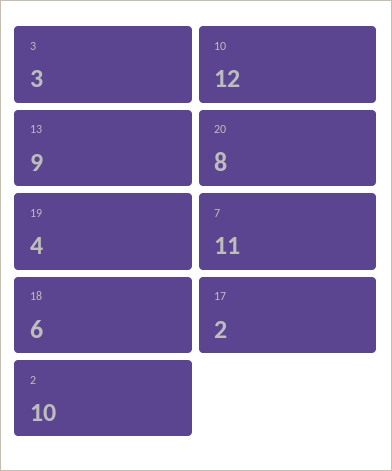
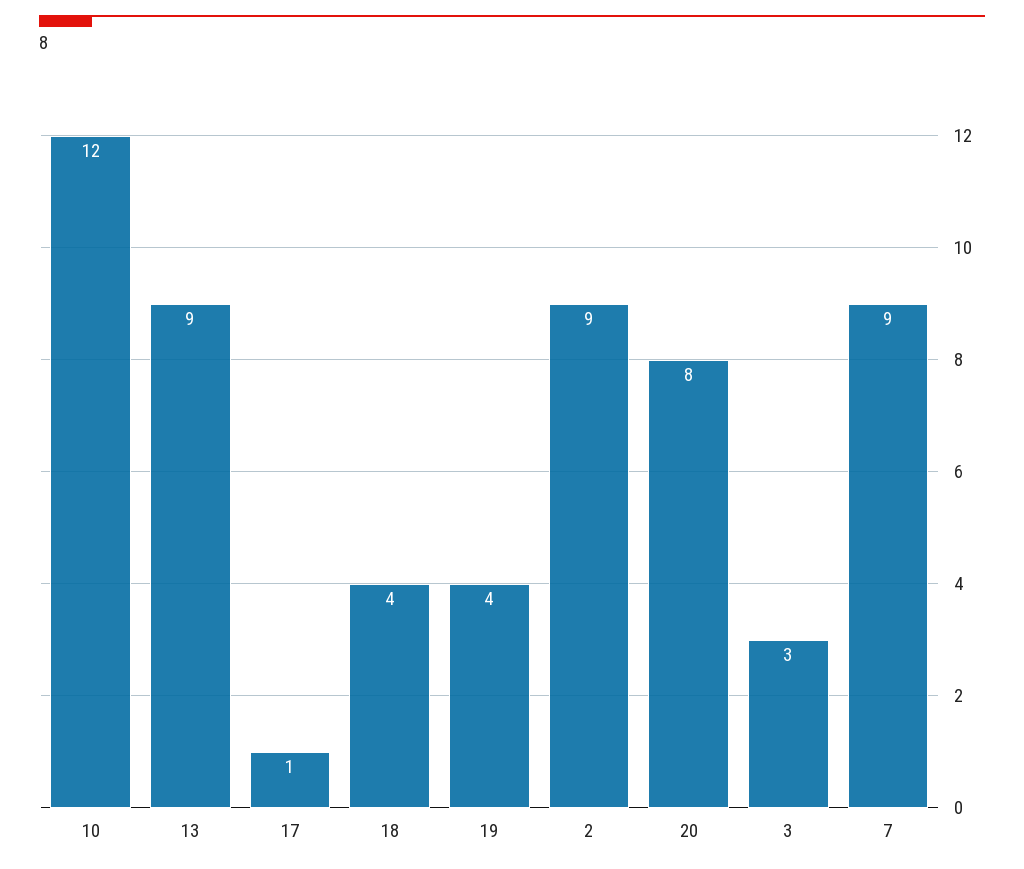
  {
    "3": 3,
    "10": 12,
    "13": 9,
    "20": 8,
    "19": 4,
-   "7": 11,
+   "7": 9,
-   "18": 6,
+   "18": 4,
-   "17": 2,
+   "17": 1,
-   "2": 10
+   "2": 9
  }

